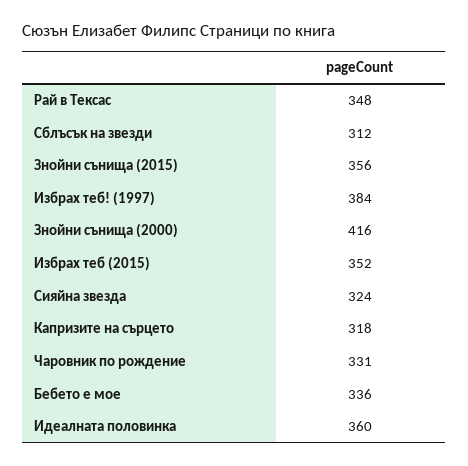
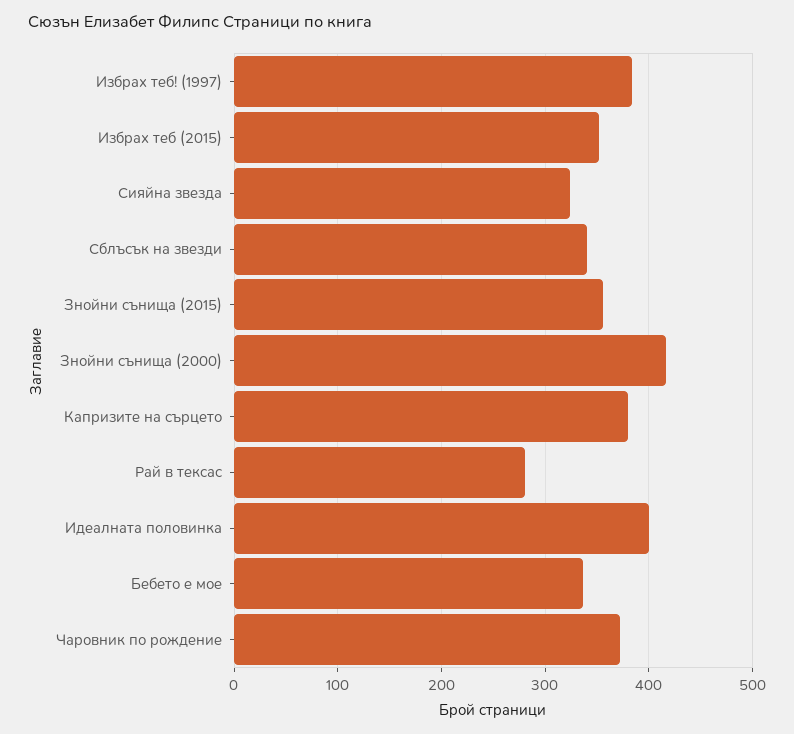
  {
-   "Рай в Тексас": 348,
+   "Рай в Тексас": 280,
-   "Сблъсък на звезди": 312,
+   "Сблъсък на звезди": 340,
    "Знойни сънища (2015)": 356,
    "Избрах теб! (1997)": 384,
    "Знойни сънища (2000)": 416,
    "Избрах теб (2015)": 352,
    "Сияйна звезда": 324,
-   "Капризите на сърцето": 318,
+   "Капризите на сърцето": 380,
-   "Чаровник по рождение": 331,
+   "Чаровник по рождение": 370,
    "Бебето е мое": 336,
-   "Идеалната половинка": 360
+   "Идеалната половинка": 400
  }

